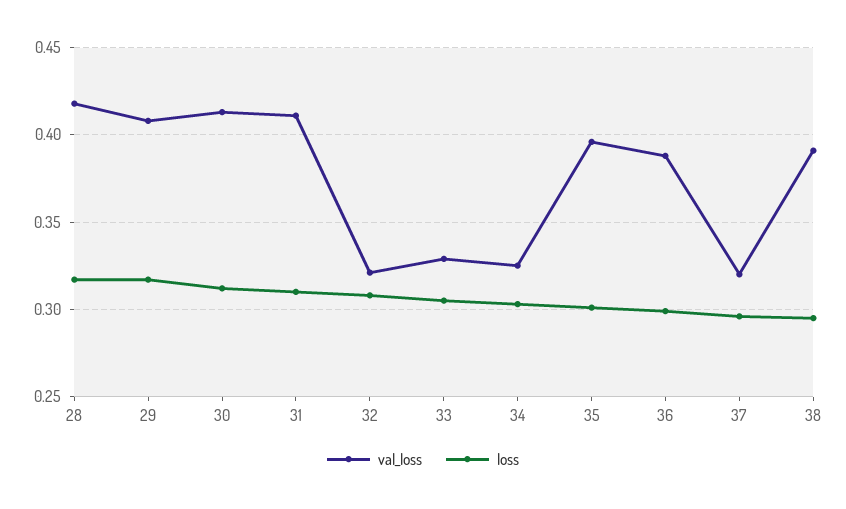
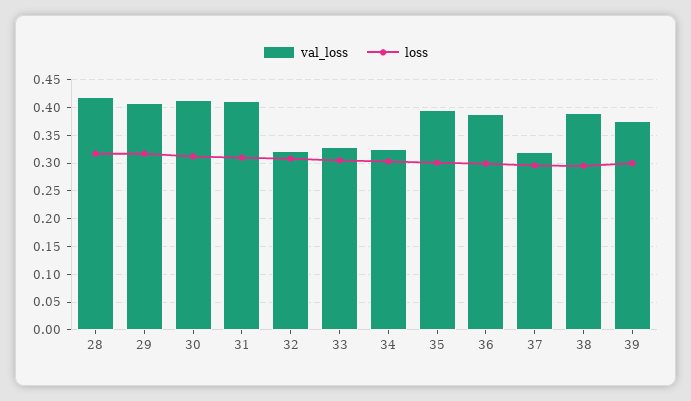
  {
    "val_loss": {
      "28": 0.42,
      "29": 0.41,
      "30": 0.415,
      "31": 0.41,
      "32": 0.32,
      "33": 0.33,
      "34": 0.325,
      "35": 0.395,
      "36": 0.39,
      "37": 0.32,
-     "38": 0.39
+     "38": 0.39,
+     "39": 0.375
    },
    "loss": {
      "28": 0.315,
      "29": 0.315,
      "30": 0.31,
      "31": 0.31,
      "32": 0.31,
      "33": 0.305,
      "34": 0.305,
      "35": 0.3,
      "36": 0.3,
      "37": 0.295,
-     "38": 0.295
+     "38": 0.295,
+     "39": 0.3
    }
  }

